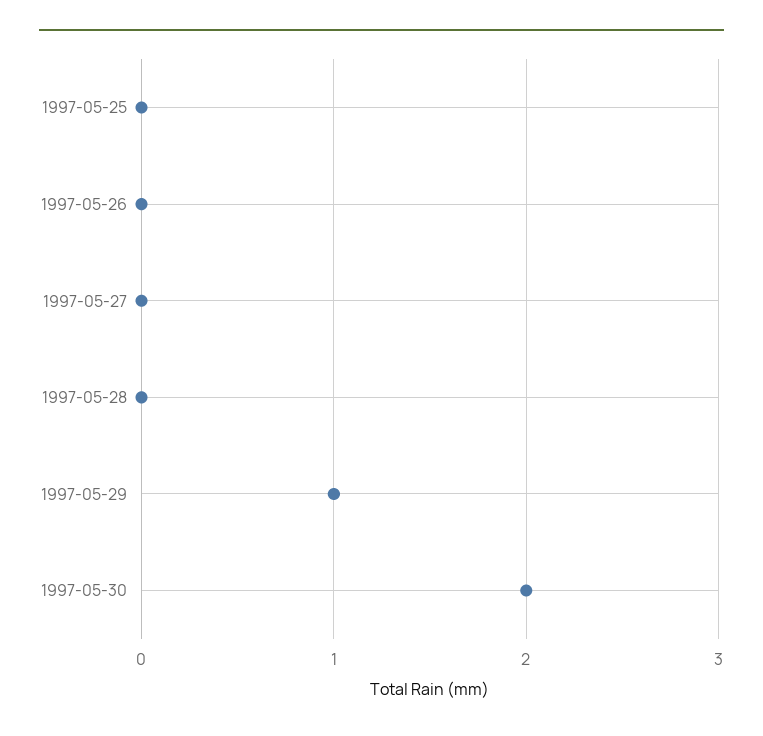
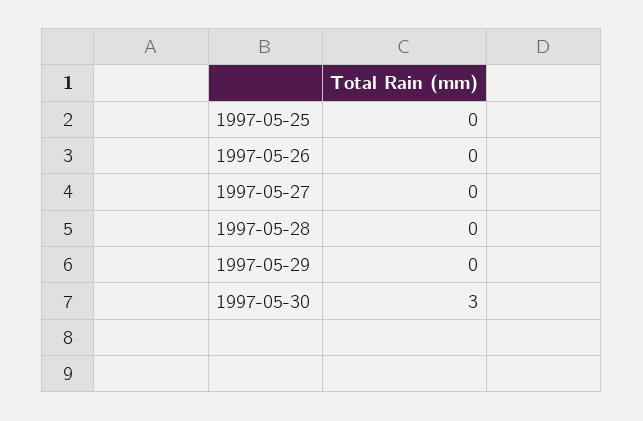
  {
    "1997-05-25": 0,
    "1997-05-26": 0,
    "1997-05-27": 0,
    "1997-05-28": 0,
-   "1997-05-29": 1,
+   "1997-05-29": 0,
-   "1997-05-30": 2
+   "1997-05-30": 3
  }

